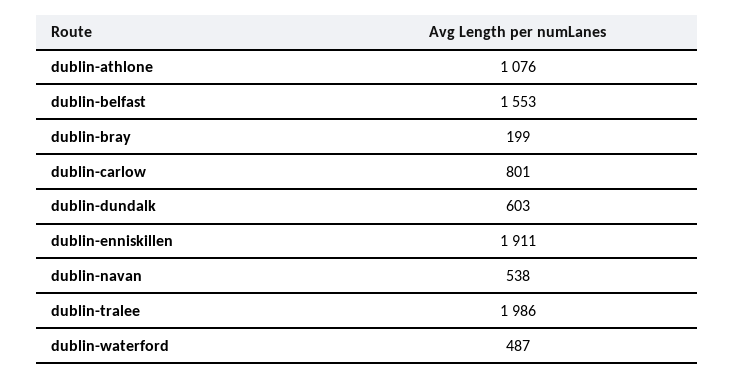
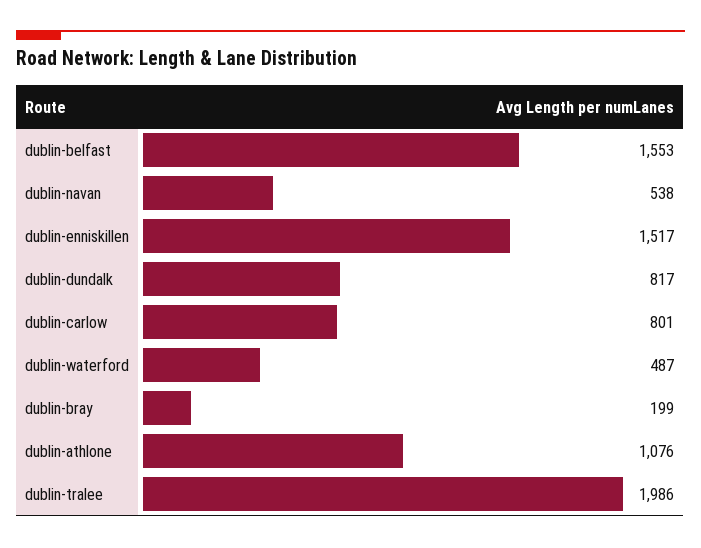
  {
    "dublin-athlone": 1076,
    "dublin-belfast": 1553,
    "dublin-bray": 199,
    "dublin-carlow": 801,
-   "dublin-dundalk": 603,
+   "dublin-dundalk": 817,
-   "dublin-enniskillen": 1911,
+   "dublin-enniskillen": 1517,
    "dublin-navan": 538,
    "dublin-tralee": 1986,
    "dublin-waterford": 487
  }

